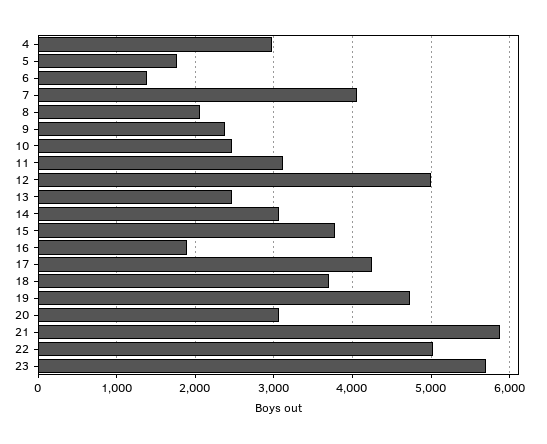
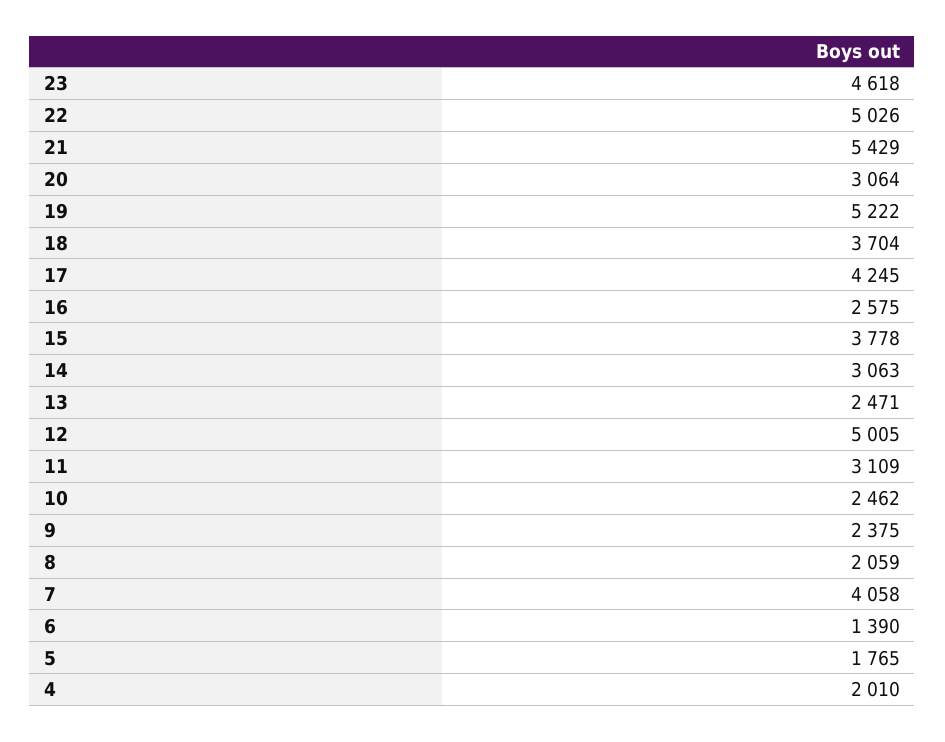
  {
-   "4": 3000,
+   "4": 2010,
    "5": 1765,
    "6": 1390,
    "7": 4058,
    "8": 2059,
    "9": 2375,
    "10": 2462,
    "11": 3109,
    "12": 5005,
    "13": 2471,
    "14": 3063,
    "15": 3778,
-   "16": 1900,
+   "16": 2575,
    "17": 4245,
    "18": 3704,
-   "19": 4700,
+   "19": 5222,
    "20": 3064,
-   "21": 5900,
+   "21": 5429,
    "22": 5026,
-   "23": 5700
+   "23": 4618
  }

